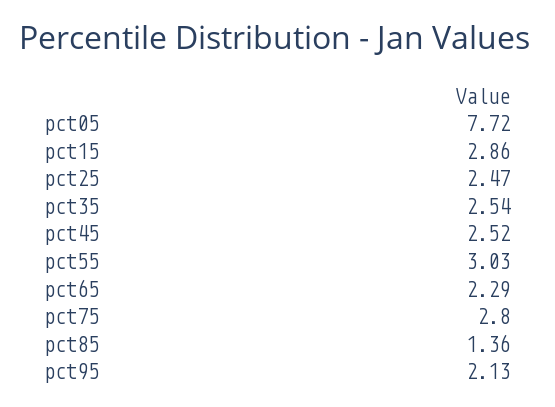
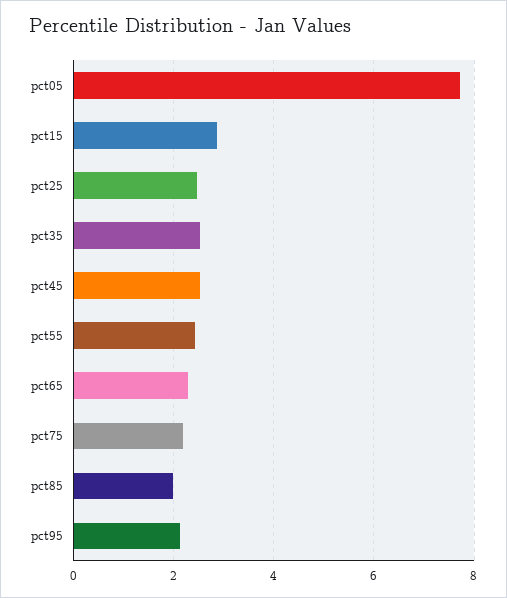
  {
    "pct05": 7.72,
    "pct15": 2.86,
    "pct25": 2.47,
    "pct35": 2.54,
    "pct45": 2.52,
-   "pct55": 3.03,
+   "pct55": 2.4,
    "pct65": 2.29,
-   "pct75": 2.8,
+   "pct75": 2.2,
-   "pct85": 1.36,
+   "pct85": 2,
    "pct95": 2.13
  }

